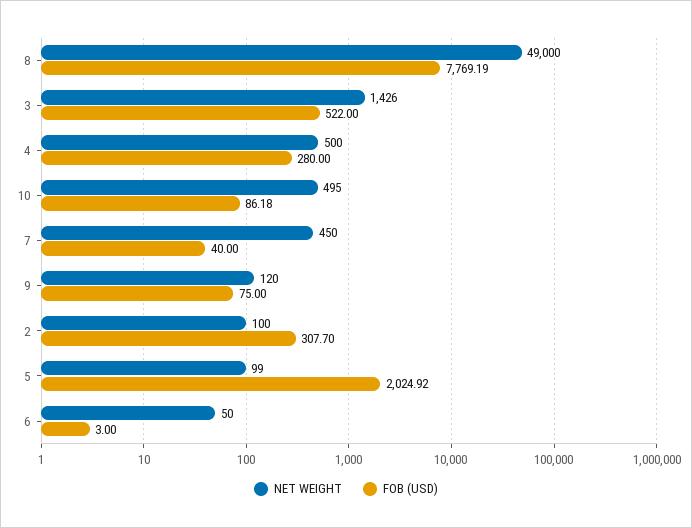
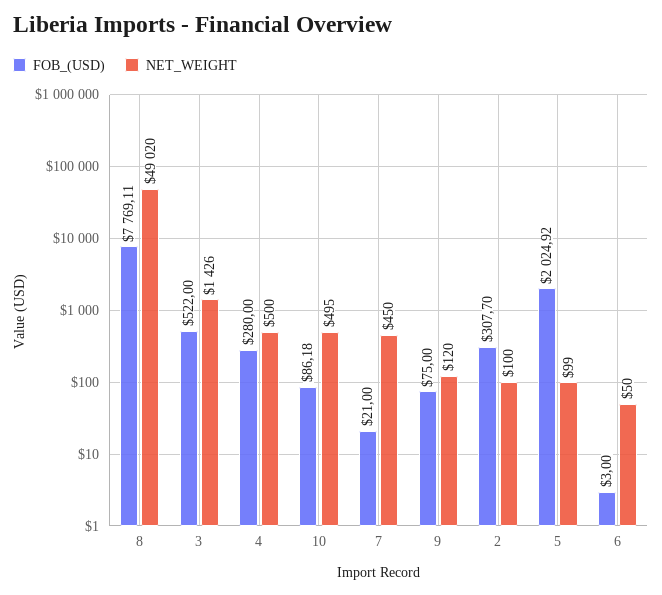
  {
    "NET WEIGHT": {
-     "8": 49000,
+     "8": 49020,
      "3": 1426,
      "4": 500,
      "10": 495,
      "7": 450,
      "9": 120,
      "2": 100,
      "5": 99,
      "6": 50
    },
    "FOB (USD)": {
-     "8": 7769.19,
+     "8": 7769.11,
      "3": 522,
      "4": 280,
      "10": 86.18,
-     "7": 40,
+     "7": 21,
      "9": 75,
      "2": 307.7,
      "5": 2024.92,
      "6": 3
    }
  }

